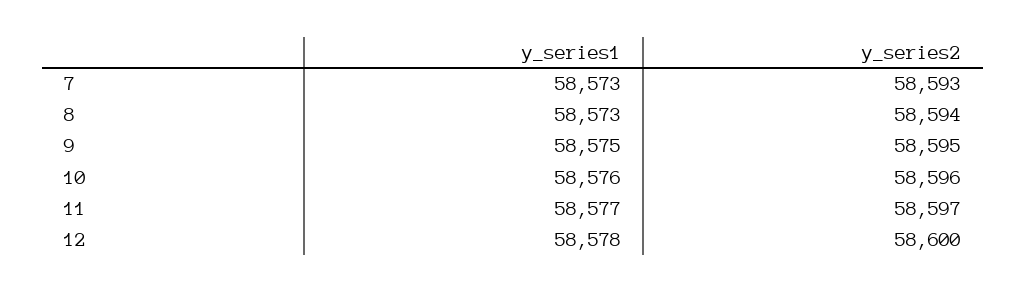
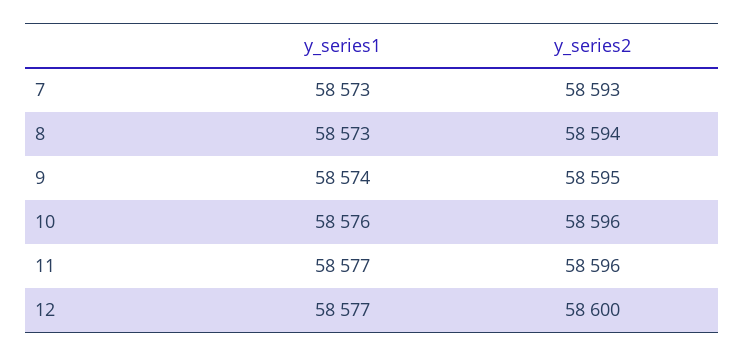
  {
    "y_series1": {
      "7": 58573,
      "8": 58573,
-     "9": 58575,
+     "9": 58574,
      "10": 58576,
      "11": 58577,
-     "12": 58578
+     "12": 58577
    },
    "y_series2": {
      "7": 58593,
      "8": 58594,
      "9": 58595,
      "10": 58596,
-     "11": 58597,
+     "11": 58596,
      "12": 58600
    }
  }

